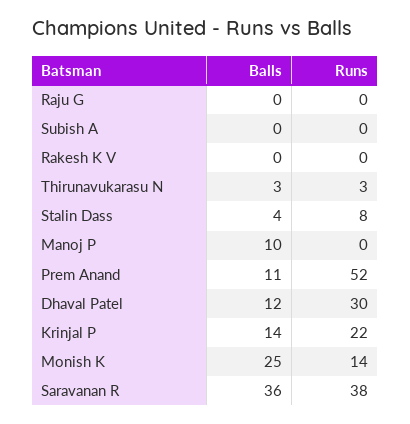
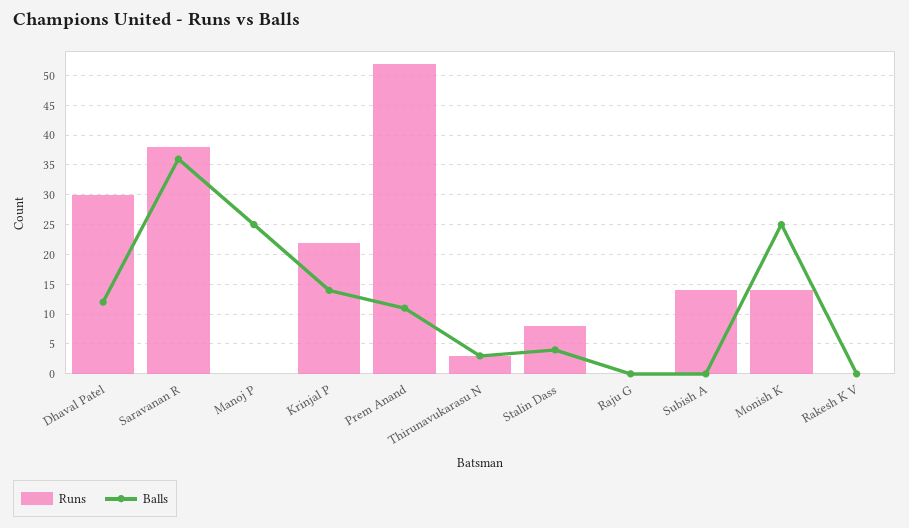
  {
    "Balls": {
      "Raju G": 0,
      "Subish A": 0,
      "Rakesh K V": 0,
      "Thirunavukarasu N": 3,
      "Stalin Dass": 4,
-     "Manoj P": 10,
+     "Manoj P": 25,
      "Prem Anand": 11,
      "Dhaval Patel": 12,
      "Krinjal P": 14,
      "Monish K": 25,
      "Saravanan R": 36
    },
    "Runs": {
      "Raju G": 0,
-     "Subish A": 0,
+     "Subish A": 15,
      "Rakesh K V": 0,
      "Thirunavukarasu N": 3,
      "Stalin Dass": 8,
      "Manoj P": 0,
      "Prem Anand": 52,
      "Dhaval Patel": 30,
      "Krinjal P": 22,
      "Monish K": 14,
      "Saravanan R": 38
    }
  }

